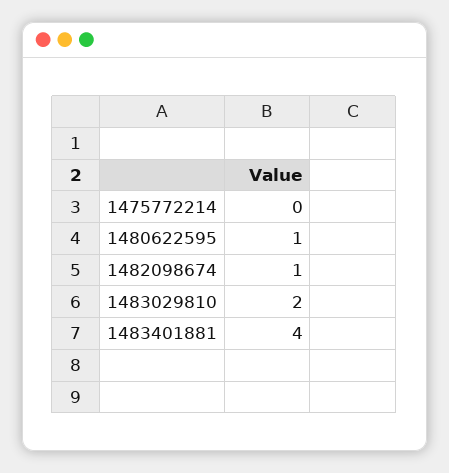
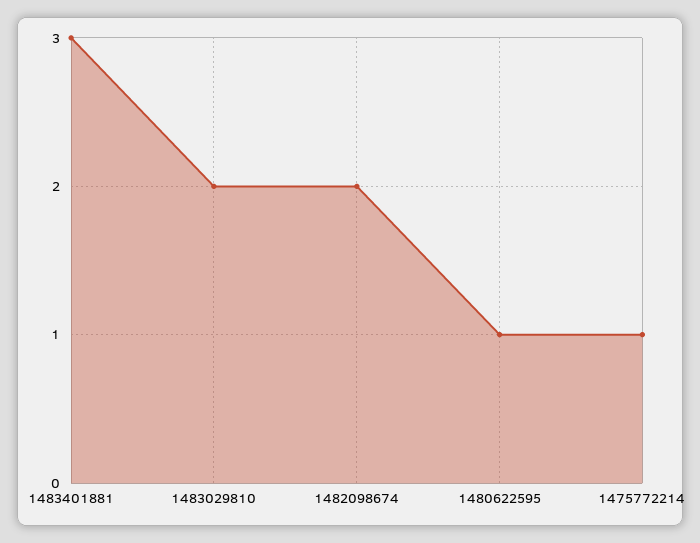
  {
-   "1475772214": 0,
+   "1475772214": 1,
    "1480622595": 1,
-   "1482098674": 1,
+   "1482098674": 2,
    "1483029810": 2,
-   "1483401881": 4
+   "1483401881": 3
  }

